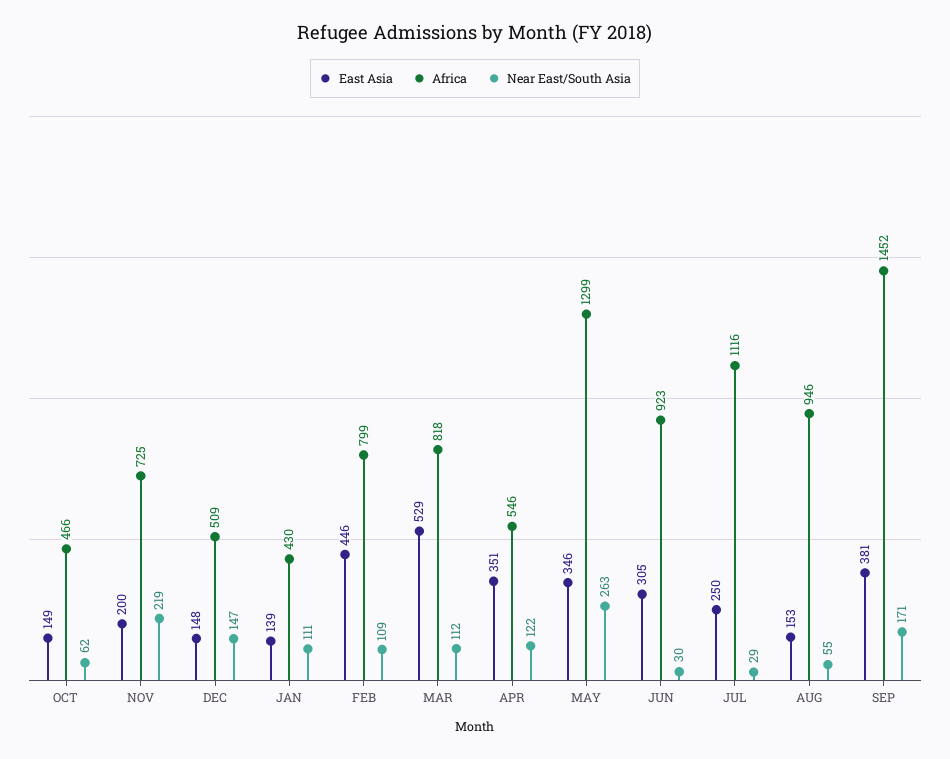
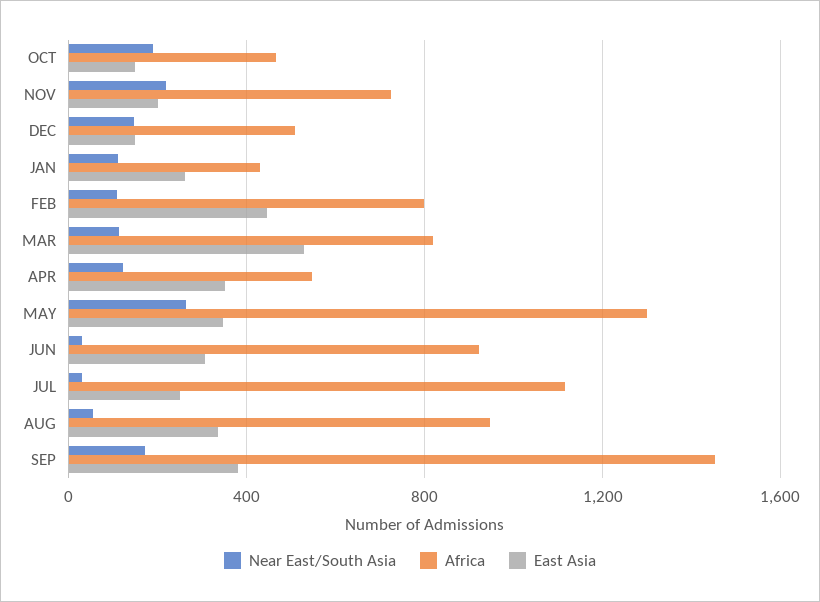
  {
    "East Asia": {
      "OCT": 149,
      "NOV": 200,
      "DEC": 148,
-     "JAN": 139,
+     "JAN": 250,
      "FEB": 446,
      "MAR": 529,
      "APR": 351,
      "MAY": 346,
      "JUN": 305,
      "JUL": 250,
-     "AUG": 153,
+     "AUG": 350,
      "SEP": 381
    },
    "Africa": {
      "OCT": 466,
      "NOV": 725,
      "DEC": 509,
      "JAN": 430,
      "FEB": 799,
      "MAR": 818,
      "APR": 546,
      "MAY": 1299,
      "JUN": 923,
      "JUL": 1116,
      "AUG": 946,
      "SEP": 1452
    },
    "Near East/South Asia": {
-     "OCT": 62,
+     "OCT": 200,
      "NOV": 219,
      "DEC": 147,
      "JAN": 111,
      "FEB": 109,
      "MAR": 112,
      "APR": 122,
      "MAY": 263,
      "JUN": 30,
      "JUL": 29,
      "AUG": 55,
      "SEP": 171
    }
  }

